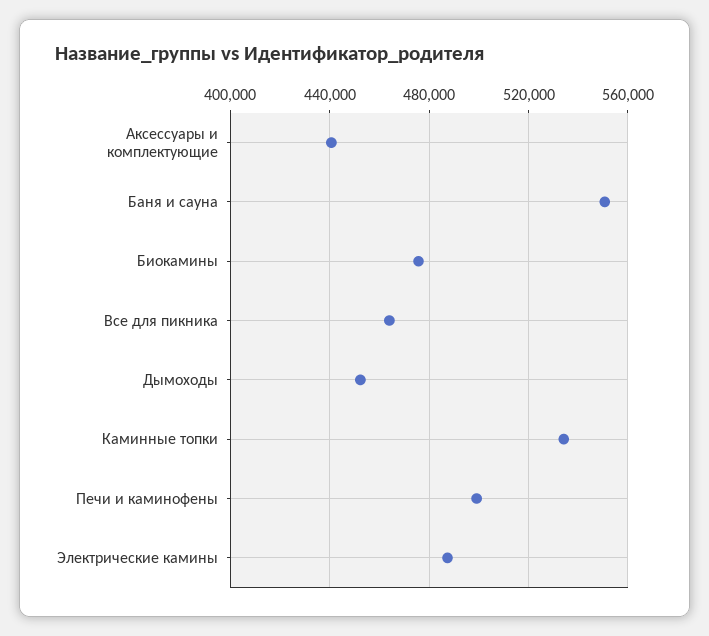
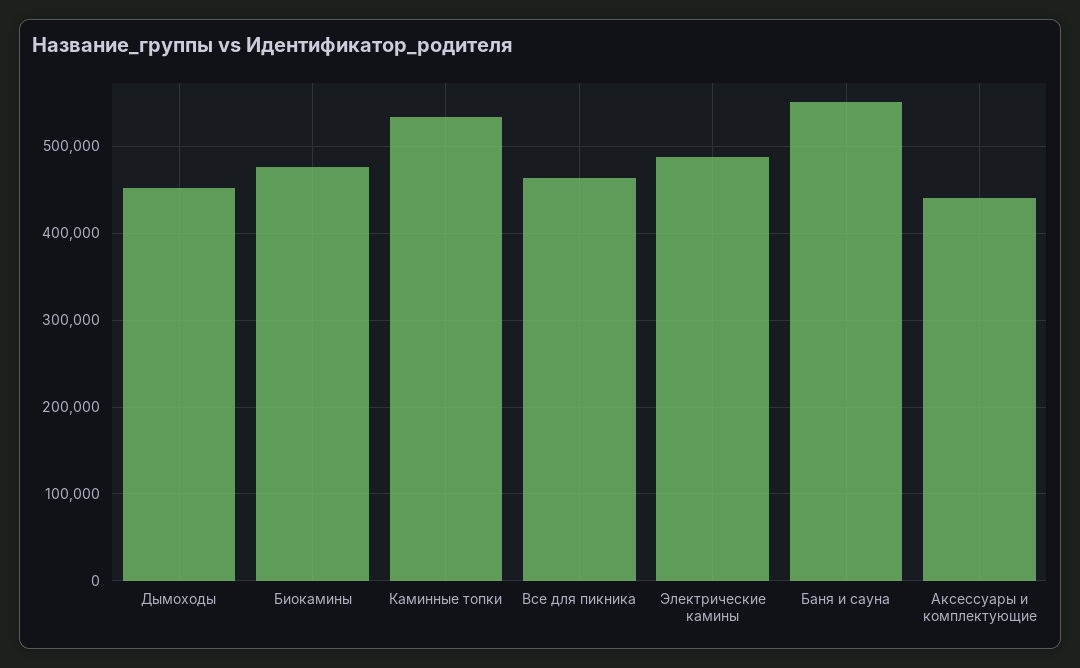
  {
    "Аксессуары и комплектующие": 440000,
    "Баня и сауна": 550000,
    "Биокамины": 475000,
    "Все для пикника": 465000,
    "Дымоходы": 450000,
    "Каминные топки": 535000,
-   "Печи и каминофены": 500000,
    "Электрические камины": 485000
  }

